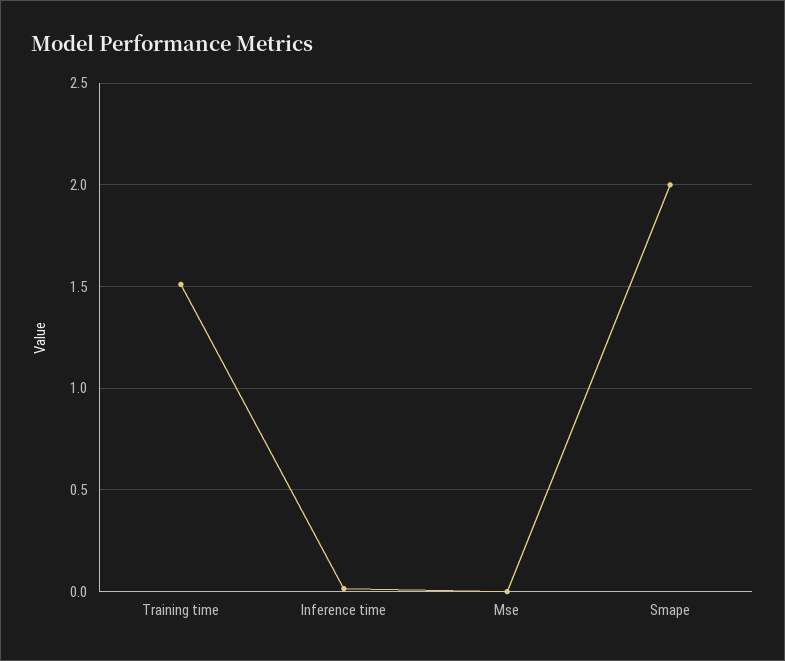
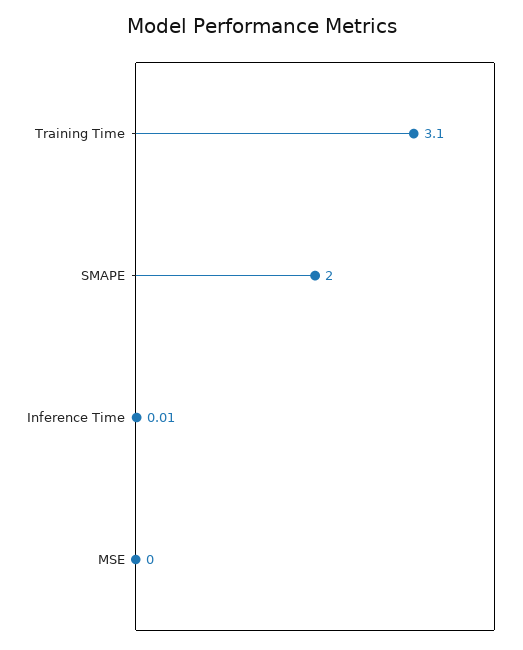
  {
-   "Training time": 1.5,
+   "Training time": 3.1,
    "Inference time": 0.01,
    "Mse": 0,
    "Smape": 2
  }

